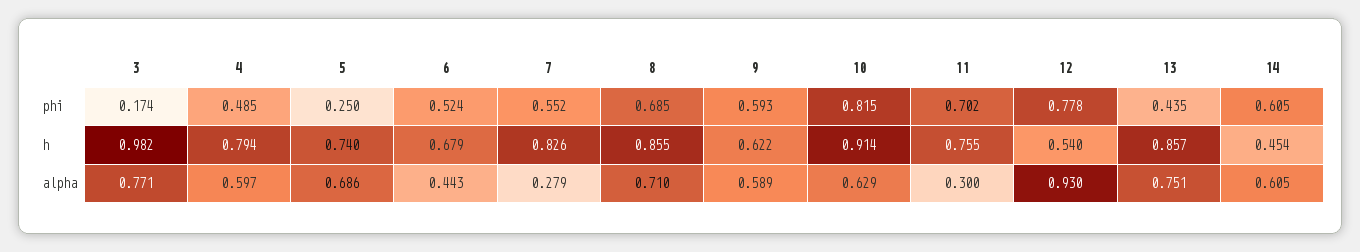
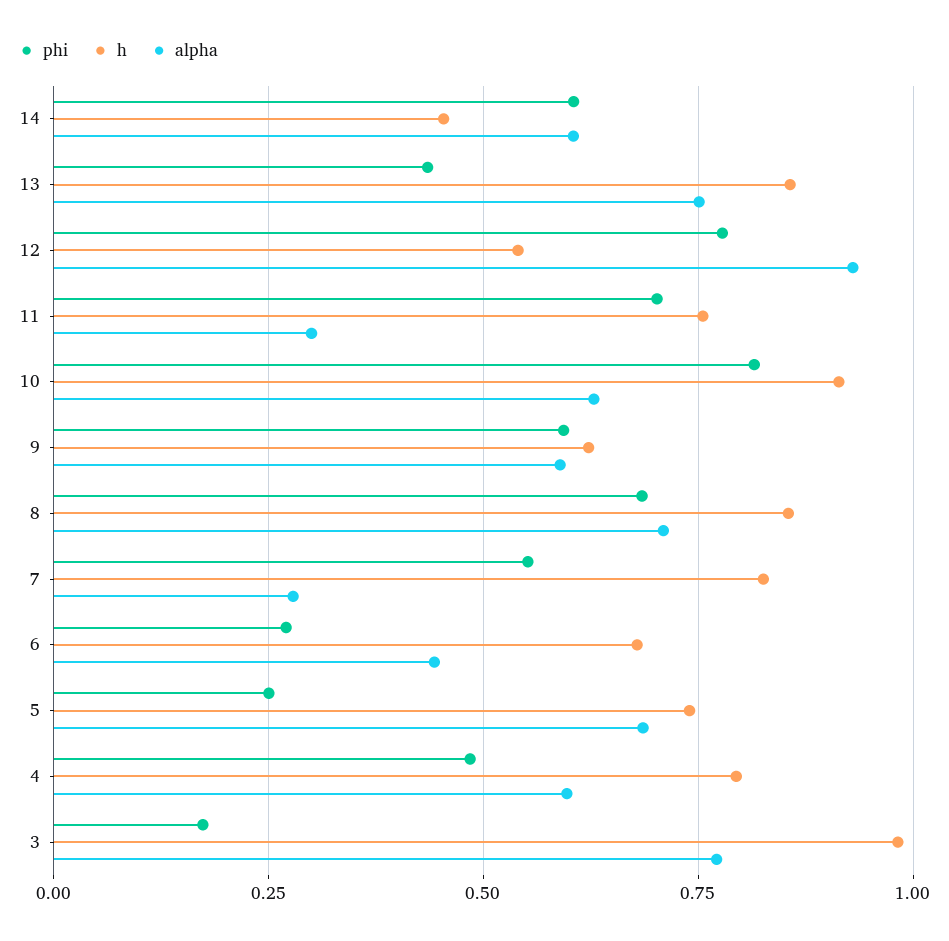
  {
    "phi": {
      "3": 0.174,
      "4": 0.485,
      "5": 0.25,
-     "6": 0.524,
+     "6": 0.275,
      "7": 0.552,
      "8": 0.685,
      "9": 0.593,
      "10": 0.815,
      "11": 0.702,
      "12": 0.778,
      "13": 0.435,
      "14": 0.605
    },
    "h": {
      "3": 0.982,
      "4": 0.794,
      "5": 0.74,
      "6": 0.679,
      "7": 0.826,
      "8": 0.855,
      "9": 0.622,
      "10": 0.914,
      "11": 0.755,
      "12": 0.54,
      "13": 0.857,
      "14": 0.454
    },
    "alpha": {
      "3": 0.771,
      "4": 0.597,
      "5": 0.686,
      "6": 0.443,
      "7": 0.279,
      "8": 0.71,
      "9": 0.589,
      "10": 0.629,
      "11": 0.3,
      "12": 0.93,
      "13": 0.751,
      "14": 0.605
    }
  }

